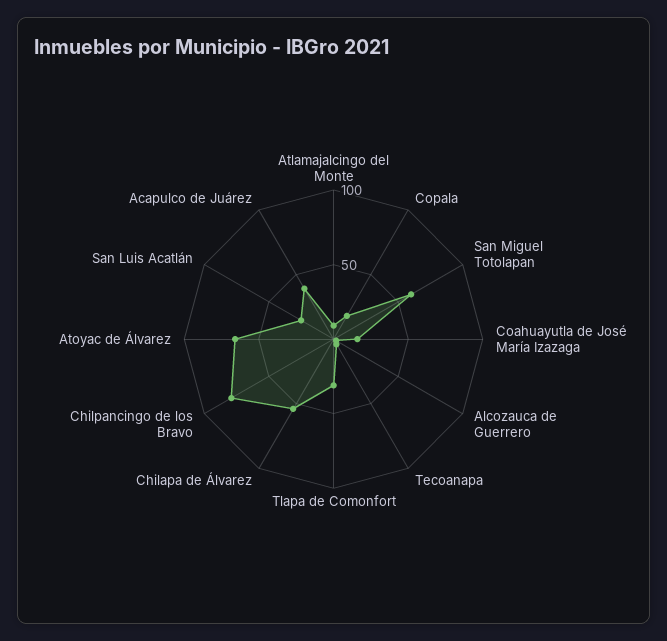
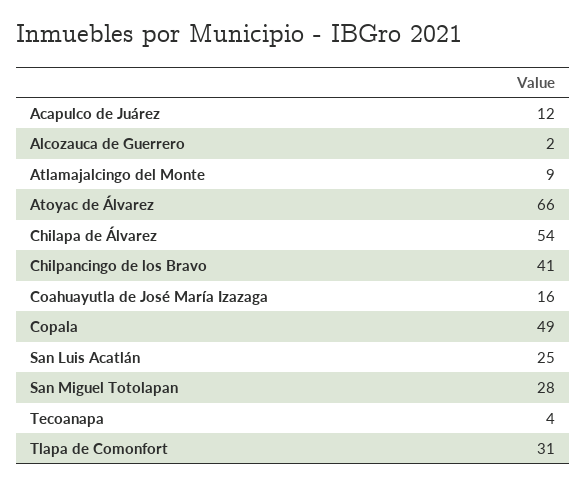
  {
    "Atlamajalcingo del Monte": 9,
-   "Copala": 20,
+   "Copala": 49,
-   "San Miguel Totolapan": 60,
+   "San Miguel Totolapan": 28,
    "Coahuayutla de José María Izazaga": 16,
    "Alcozauca de Guerrero": 2,
    "Tecoanapa": 4,
    "Tlapa de Comonfort": 31,
    "Chilapa de Álvarez": 54,
-   "Chilpancingo de los Bravo": 80,
+   "Chilpancingo de los Bravo": 41,
    "Atoyac de Álvarez": 66,
    "San Luis Acatlán": 25,
-   "Acapulco de Juárez": 40
+   "Acapulco de Juárez": 12
  }

